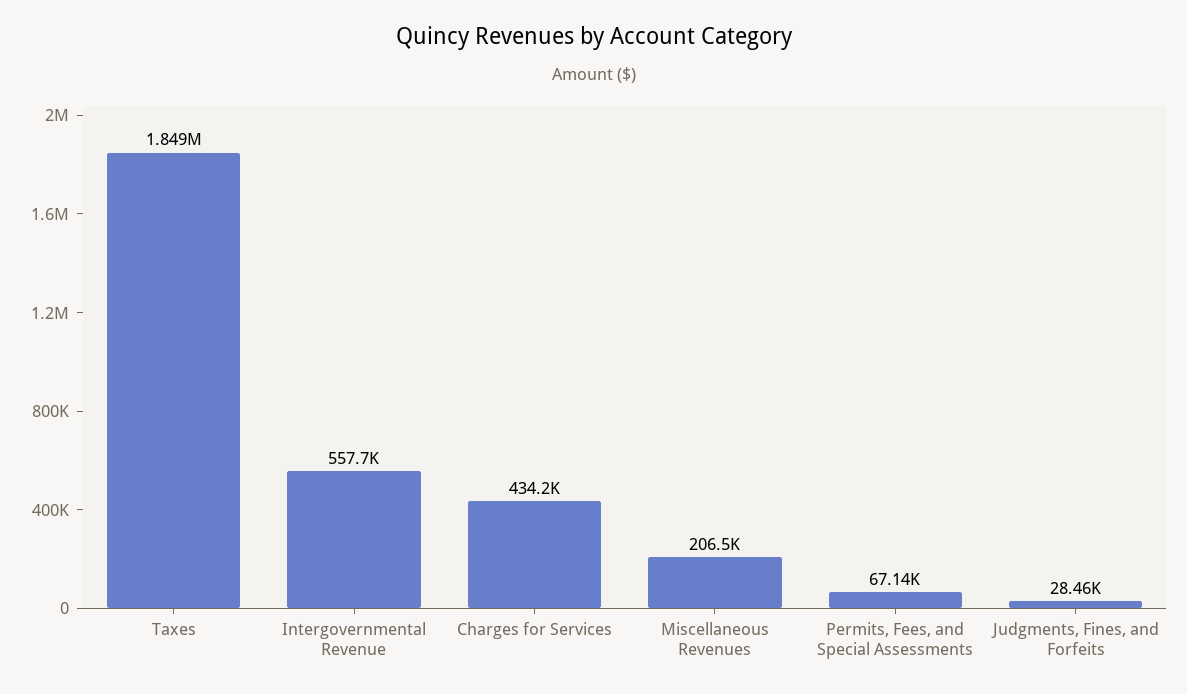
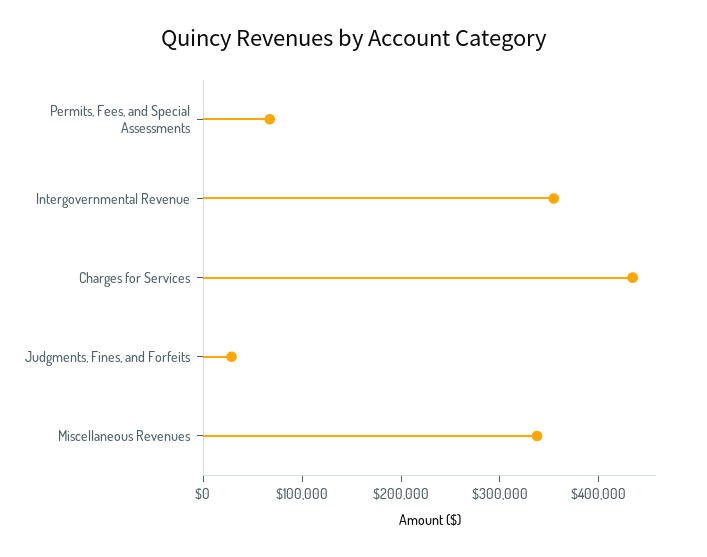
  {
-   "Taxes": 1849000,
-   "Intergovernmental Revenue": 557700,
+   "Intergovernmental Revenue": 360000,
    "Charges for Services": 434200,
-   "Miscellaneous Revenues": 206500,
+   "Miscellaneous Revenues": 340000,
    "Permits, Fees, and Special Assessments": 67140,
    "Judgments, Fines, and Forfeits": 28460
  }

